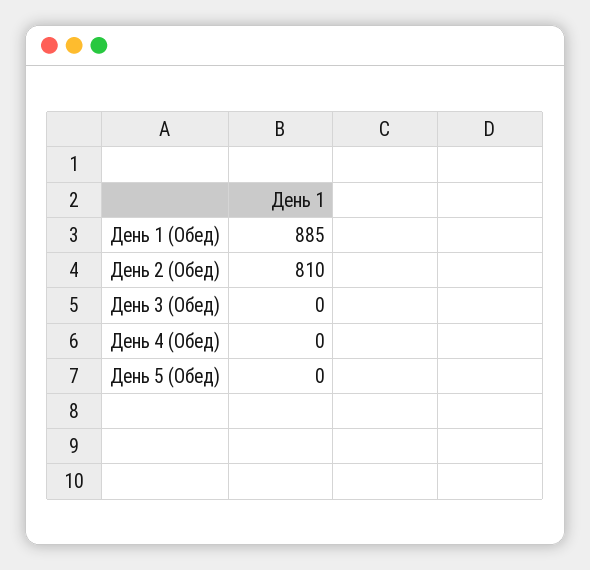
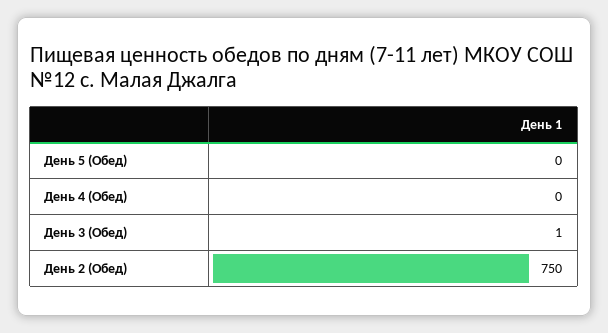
  {
-   "День 1 (Обед)": 885,
-   "День 2 (Обед)": 810,
+   "День 2 (Обед)": 750,
-   "День 3 (Обед)": 0,
+   "День 3 (Обед)": 1,
    "День 4 (Обед)": 0,
    "День 5 (Обед)": 0
  }

